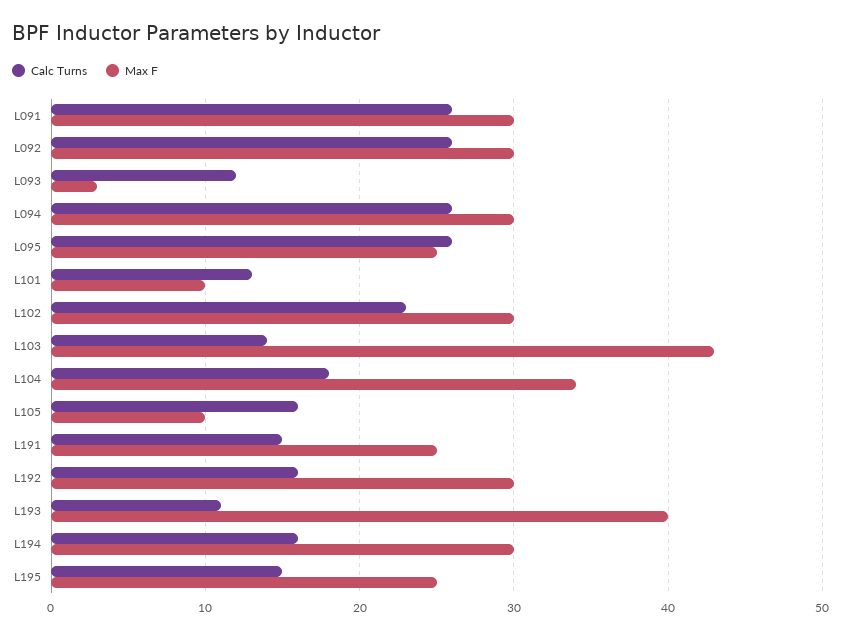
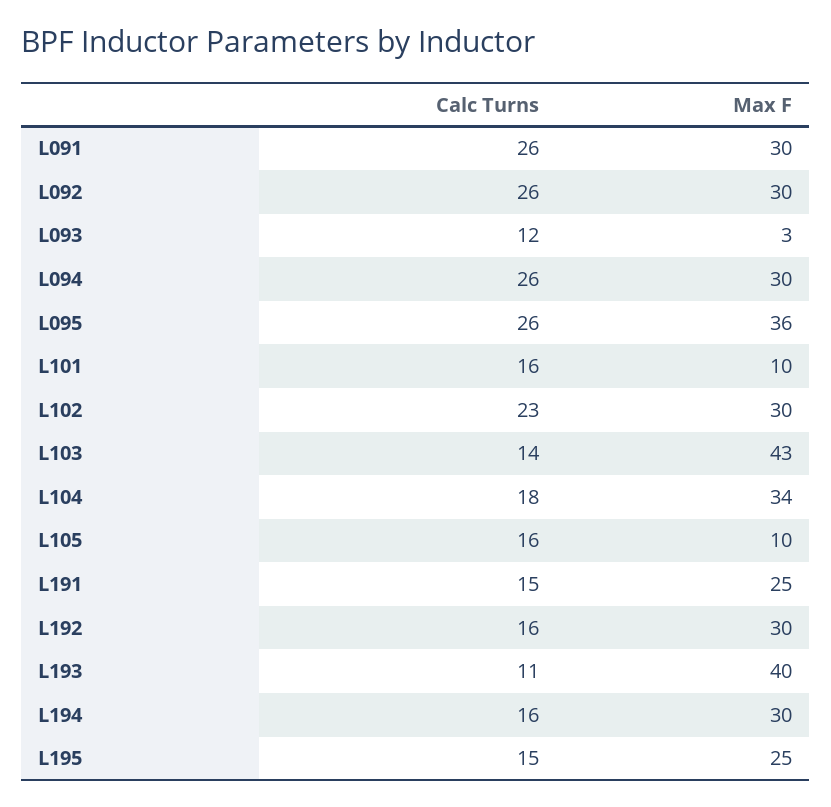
  {
    "Calc Turns": {
      "L091": 26,
      "L092": 26,
      "L093": 12,
      "L094": 26,
      "L095": 26,
-     "L101": 13,
+     "L101": 16,
      "L102": 23,
      "L103": 14,
      "L104": 18,
      "L105": 16,
      "L191": 15,
      "L192": 16,
      "L193": 11,
      "L194": 16,
      "L195": 15
    },
    "Max F": {
      "L091": 30,
      "L092": 30,
      "L093": 3,
      "L094": 30,
-     "L095": 25,
+     "L095": 36,
      "L101": 10,
      "L102": 30,
      "L103": 43,
      "L104": 34,
      "L105": 10,
      "L191": 25,
      "L192": 30,
      "L193": 40,
      "L194": 30,
      "L195": 25
    }
  }

